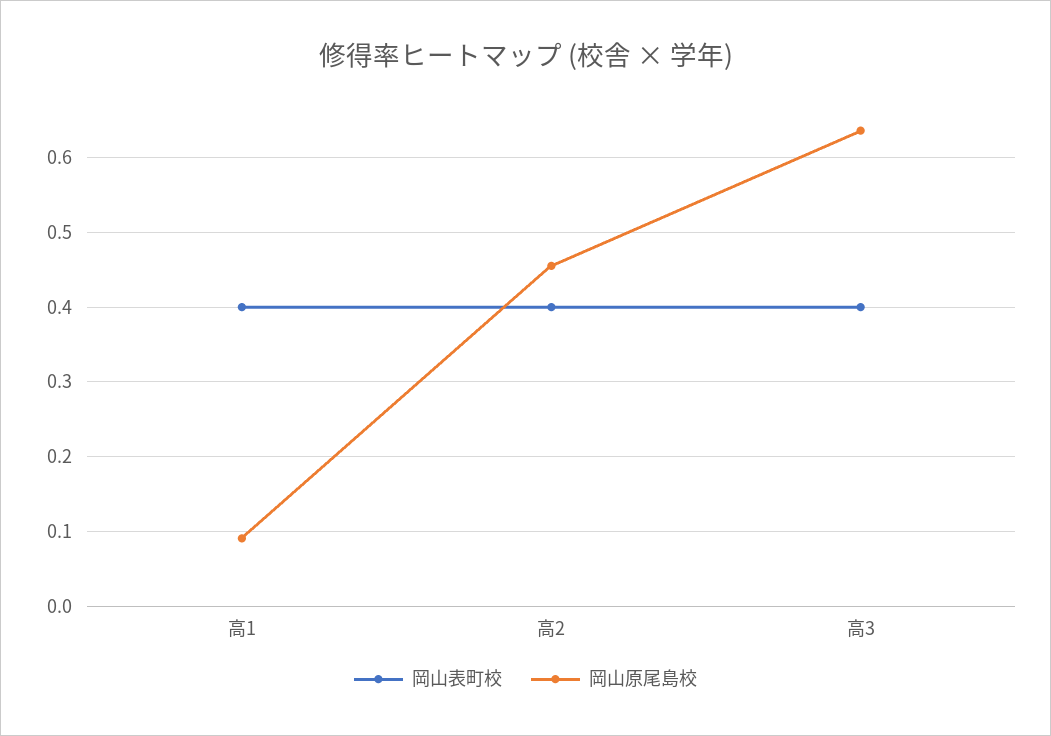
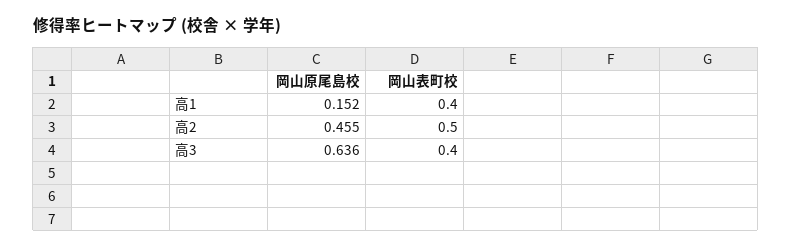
  {
    "岡山表町校": {
      "高1": 0.4,
-     "高2": 0.4,
+     "高2": 0.5,
      "高3": 0.4
    },
    "岡山原尾島校": {
-     "高1": 0.09,
+     "高1": 0.152,
      "高2": 0.455,
      "高3": 0.636
    }
  }

